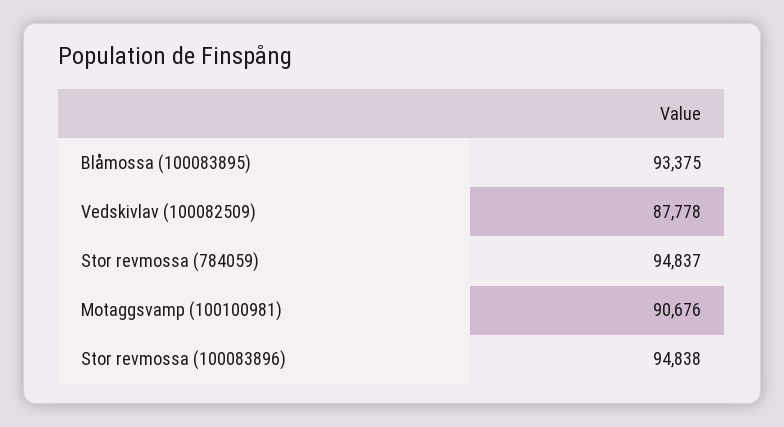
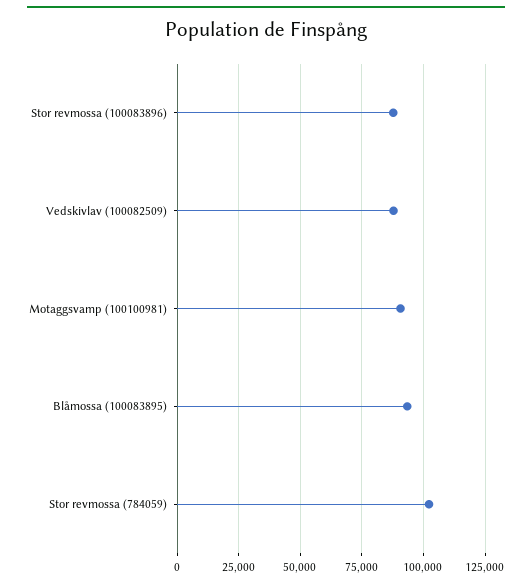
  {
    "Blåmossa (100083895)": 93375,
    "Vedskivlav (100082509)": 87778,
-   "Stor revmossa (784059)": 94837,
+   "Stor revmossa (784059)": 102500,
    "Motaggsvamp (100100981)": 90676,
-   "Stor revmossa (100083896)": 94838
+   "Stor revmossa (100083896)": 87500
  }

